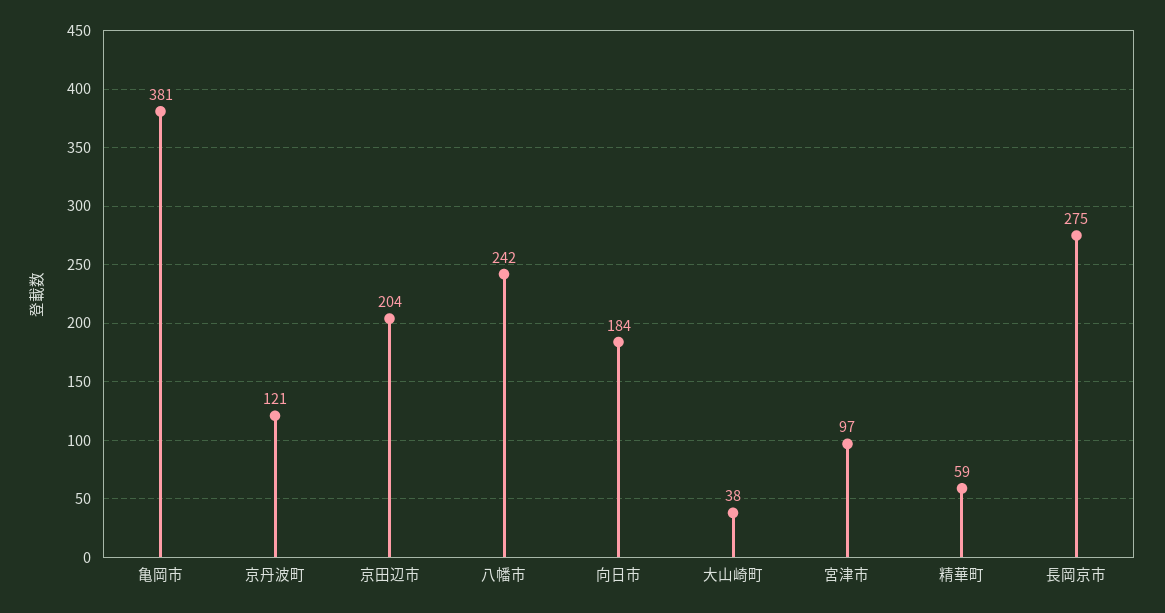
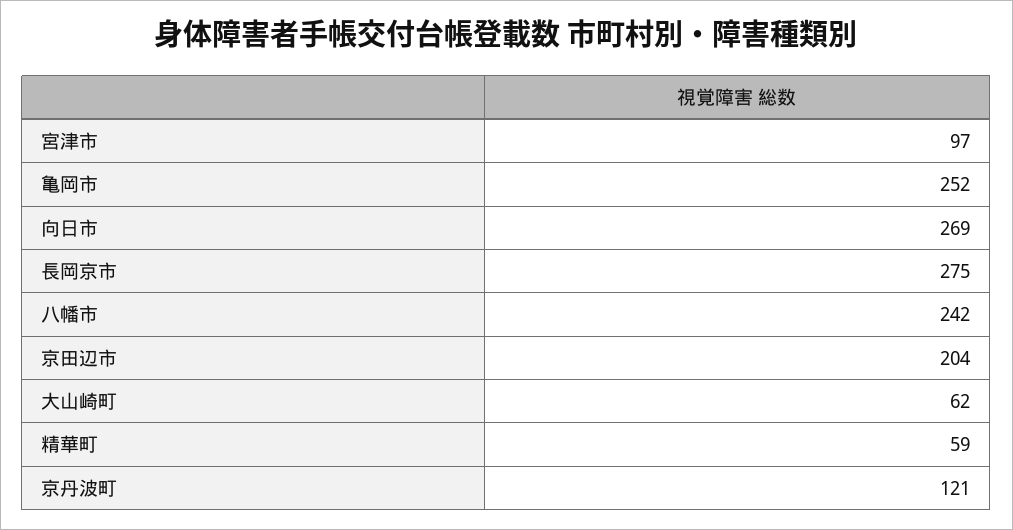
  {
-   "亀岡市": 381,
+   "亀岡市": 252,
    "京丹波町": 121,
    "京田辺市": 204,
    "八幡市": 242,
-   "向日市": 184,
+   "向日市": 269,
-   "大山崎町": 38,
+   "大山崎町": 62,
    "宮津市": 97,
    "精華町": 59,
    "長岡京市": 275
  }

